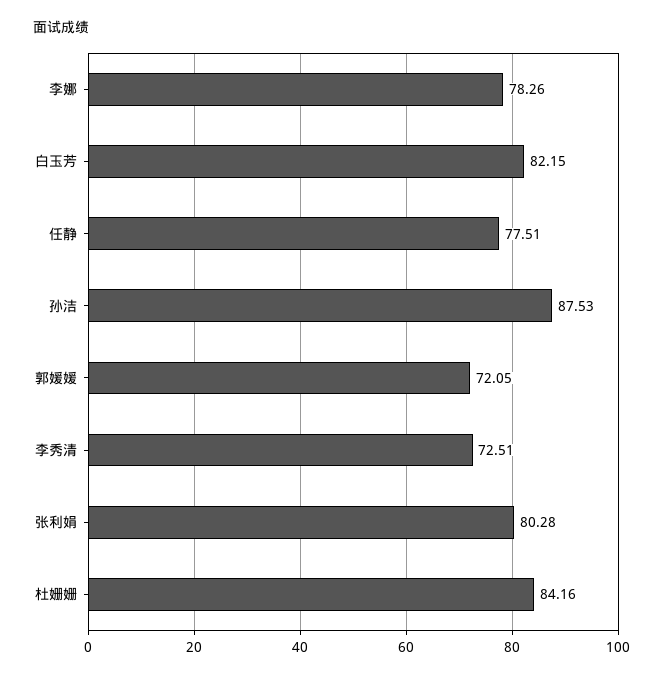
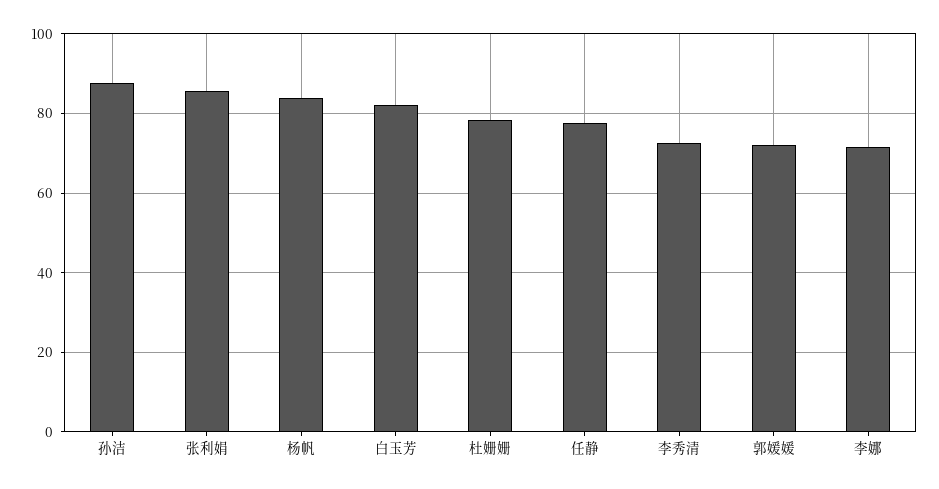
  {
-   "李娜": 78.26,
+   "李娜": 72,
    "白玉芳": 82.15,
    "任静": 77.51,
    "孙洁": 87.53,
    "郭媛媛": 72.05,
    "李秀清": 72.51,
-   "张利娟": 80.28,
+   "张利娟": 86,
-   "杜姗姗": 84.16
+   "杜姗姗": 78,
+   "杨帆": 84
  }

